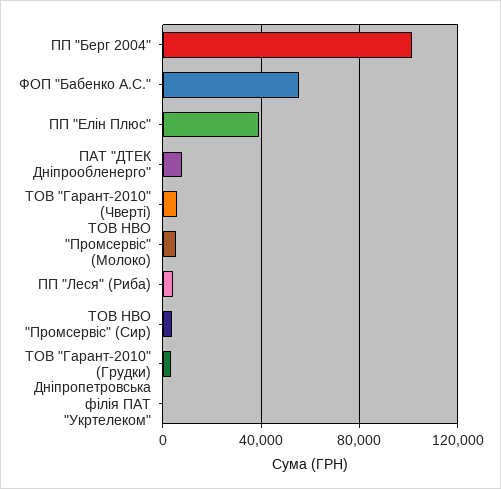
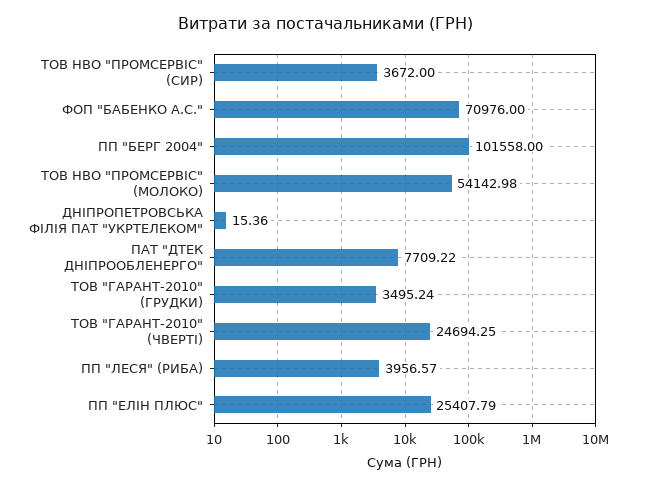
  {
    "ПП \"Берг 2004\"": 101558,
-   "ФОП \"Бабенко А.С.\"": 55000,
+   "ФОП \"Бабенко А.С.\"": 70976,
-   "ПП \"Елін Плюс\"": 40000,
+   "ПП \"Елін Плюс\"": 25407.79,
    "ПАТ \"ДТЕК Дніпрообленерго\"": 7709.22,
-   "ТОВ \"Гарант-2010\" (Чверті)": 5000,
+   "ТОВ \"Гарант-2010\" (Чверті)": 24694.25,
-   "ТОВ НВО \"Промсервіс\" (Молоко)": 5000,
+   "ТОВ НВО \"Промсервіс\" (Молоко)": 54142.98,
    "ПП \"Леся\" (Риба)": 3956.57,
    "ТОВ НВО \"Промсервіс\" (Сир)": 3672,
    "ТОВ \"Гарант-2010\" (Грудки)": 3495.24,
    "Дніпропетровська філія ПАТ \"Укртелеком\"": 15.36
  }

